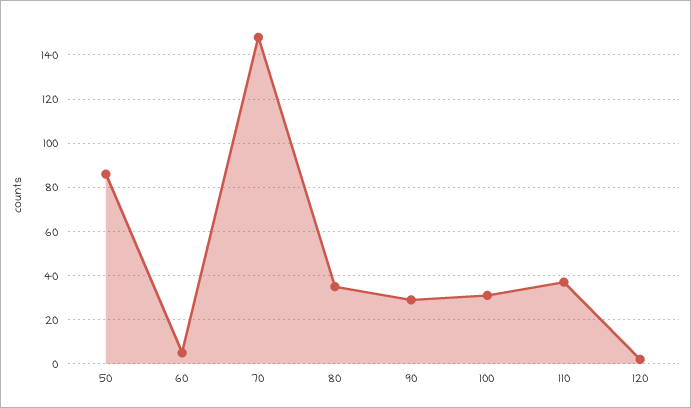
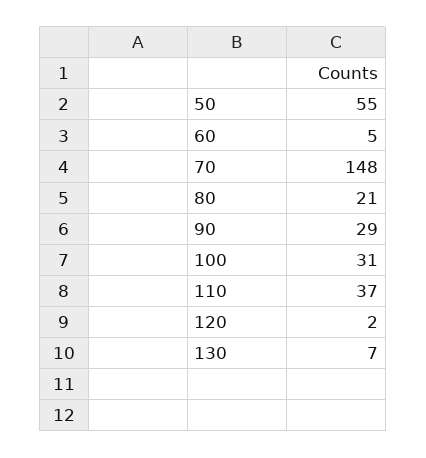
  {
-   "50": 85,
+   "50": 55,
    "60": 5,
    "70": 148,
-   "80": 35,
+   "80": 21,
    "90": 29,
    "100": 31,
    "110": 37,
-   "120": 2
+   "120": 2,
+   "130": 7
  }

